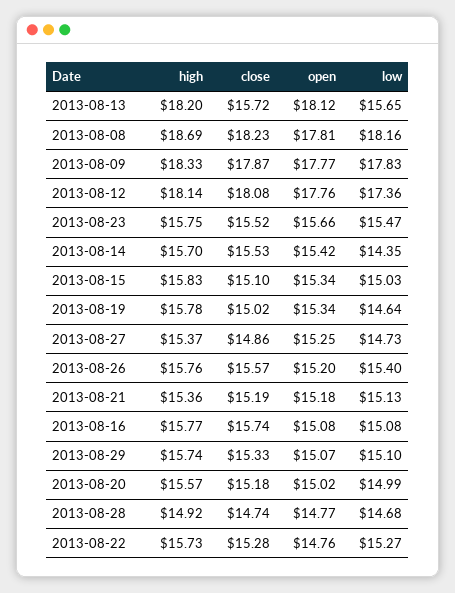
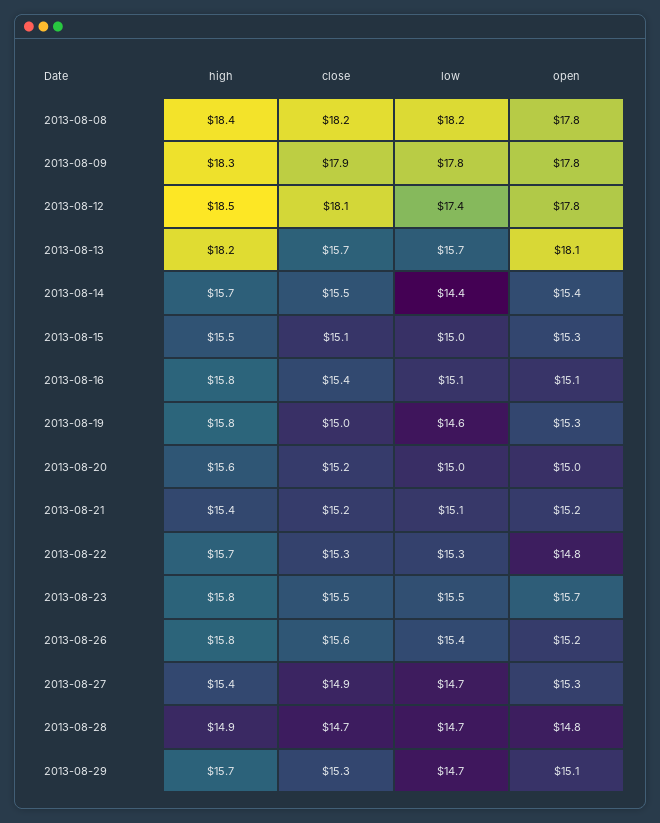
  {
    "high": {
      "2013-08-13": 18.2,
-     "2013-08-08": 18.69,
+     "2013-08-08": 18.4,
      "2013-08-09": 18.33,
-     "2013-08-12": 18.14,
+     "2013-08-12": 18.5,
      "2013-08-23": 15.75,
      "2013-08-14": 15.7,
-     "2013-08-15": 15.83,
+     "2013-08-15": 15.5,
      "2013-08-19": 15.78,
      "2013-08-27": 15.37,
      "2013-08-26": 15.76,
      "2013-08-21": 15.36,
      "2013-08-16": 15.77,
      "2013-08-29": 15.74,
      "2013-08-20": 15.57,
      "2013-08-28": 14.92,
      "2013-08-22": 15.73
    },
    "close": {
      "2013-08-13": 15.72,
      "2013-08-08": 18.23,
      "2013-08-09": 17.87,
      "2013-08-12": 18.08,
      "2013-08-23": 15.52,
      "2013-08-14": 15.53,
      "2013-08-15": 15.1,
      "2013-08-19": 15.02,
      "2013-08-27": 14.86,
      "2013-08-26": 15.57,
      "2013-08-21": 15.19,
-     "2013-08-16": 15.74,
+     "2013-08-16": 15.4,
      "2013-08-29": 15.33,
      "2013-08-20": 15.18,
      "2013-08-28": 14.74,
      "2013-08-22": 15.28
    },
    "open": {
      "2013-08-13": 18.12,
      "2013-08-08": 17.81,
      "2013-08-09": 17.77,
      "2013-08-12": 17.76,
      "2013-08-23": 15.66,
      "2013-08-14": 15.42,
      "2013-08-15": 15.34,
      "2013-08-19": 15.34,
      "2013-08-27": 15.25,
      "2013-08-26": 15.2,
      "2013-08-21": 15.18,
      "2013-08-16": 15.08,
      "2013-08-29": 15.07,
      "2013-08-20": 15.02,
      "2013-08-28": 14.77,
      "2013-08-22": 14.76
    },
    "low": {
      "2013-08-13": 15.65,
      "2013-08-08": 18.16,
      "2013-08-09": 17.83,
      "2013-08-12": 17.36,
      "2013-08-23": 15.47,
      "2013-08-14": 14.35,
      "2013-08-15": 15.03,
      "2013-08-19": 14.64,
      "2013-08-27": 14.73,
      "2013-08-26": 15.4,
      "2013-08-21": 15.13,
      "2013-08-16": 15.08,
-     "2013-08-29": 15.1,
+     "2013-08-29": 14.7,
      "2013-08-20": 14.99,
      "2013-08-28": 14.68,
      "2013-08-22": 15.27
    }
  }

